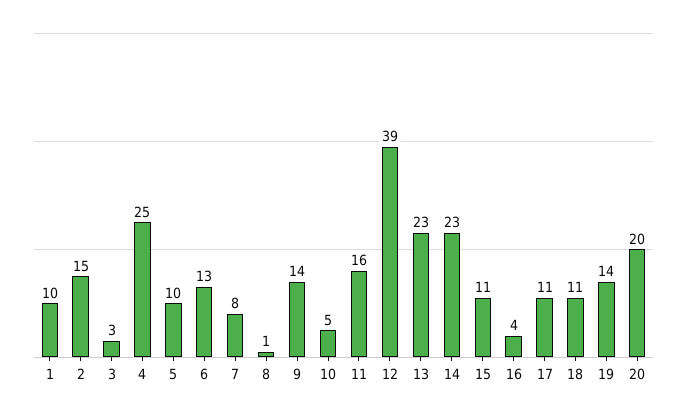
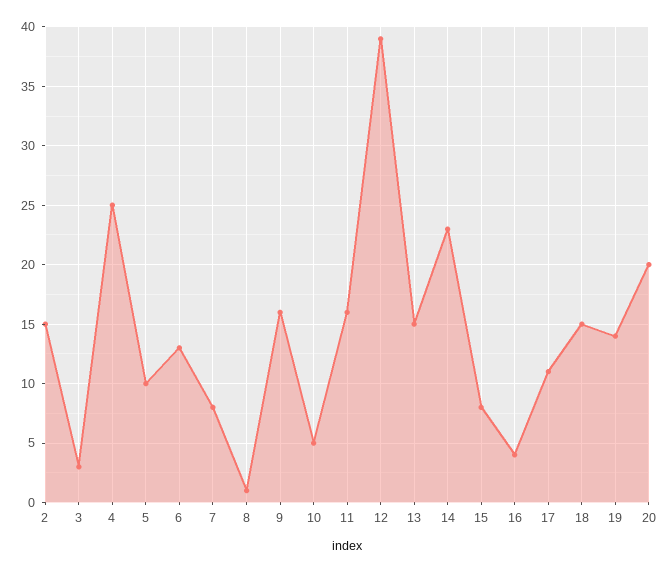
  {
-   "1": 10,
    "2": 15,
    "3": 3,
    "4": 25,
    "5": 10,
    "6": 13,
    "7": 8,
    "8": 1,
-   "9": 14,
+   "9": 16,
    "10": 5,
    "11": 16,
    "12": 39,
-   "13": 23,
+   "13": 15,
    "14": 23,
-   "15": 11,
+   "15": 8,
    "16": 4,
    "17": 11,
-   "18": 11,
+   "18": 15,
    "19": 14,
    "20": 20
  }

